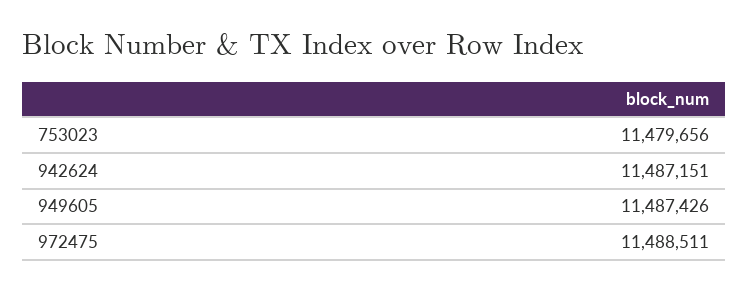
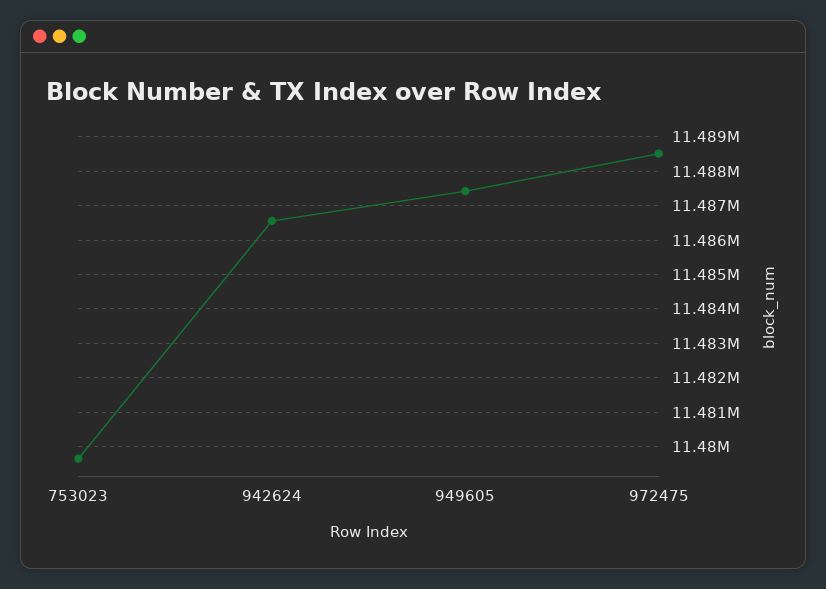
  {
    "753023": 11479656,
-   "942624": 11487151,
+   "942624": 11486600,
    "949605": 11487426,
    "972475": 11488511
  }

